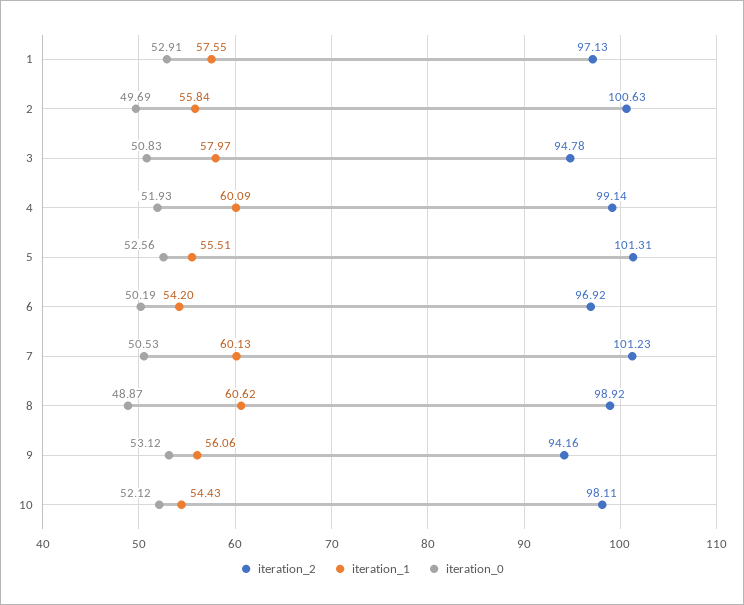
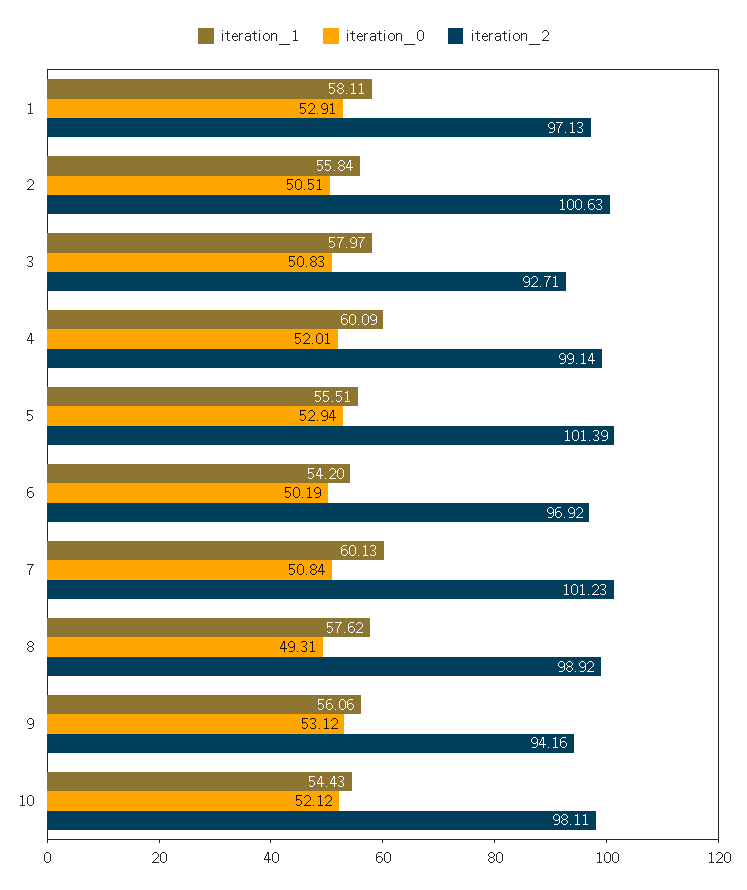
  {
    "iteration_2": {
      "1": 97.13,
      "2": 100.63,
-     "3": 94.78,
+     "3": 92.71,
      "4": 99.14,
-     "5": 101.31,
+     "5": 101.39,
      "6": 96.92,
      "7": 101.23,
      "8": 98.92,
      "9": 94.16,
      "10": 98.11
    },
    "iteration_1": {
-     "1": 57.55,
+     "1": 58.11,
      "2": 55.84,
      "3": 57.97,
      "4": 60.09,
      "5": 55.51,
      "6": 54.2,
      "7": 60.13,
-     "8": 60.62,
+     "8": 57.62,
      "9": 56.06,
      "10": 54.43
    },
    "iteration_0": {
      "1": 52.91,
-     "2": 49.69,
+     "2": 50.51,
      "3": 50.83,
-     "4": 51.93,
+     "4": 52.01,
-     "5": 52.56,
+     "5": 52.94,
      "6": 50.19,
-     "7": 50.53,
+     "7": 50.84,
-     "8": 48.87,
+     "8": 49.31,
      "9": 53.12,
      "10": 52.12
    }
  }

